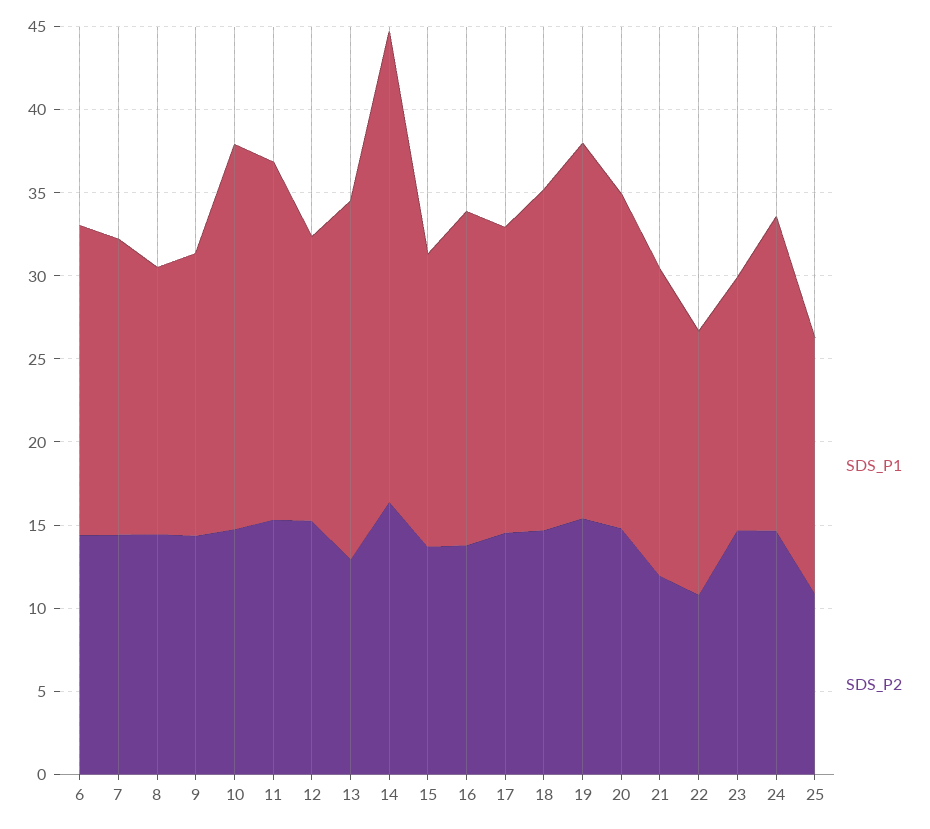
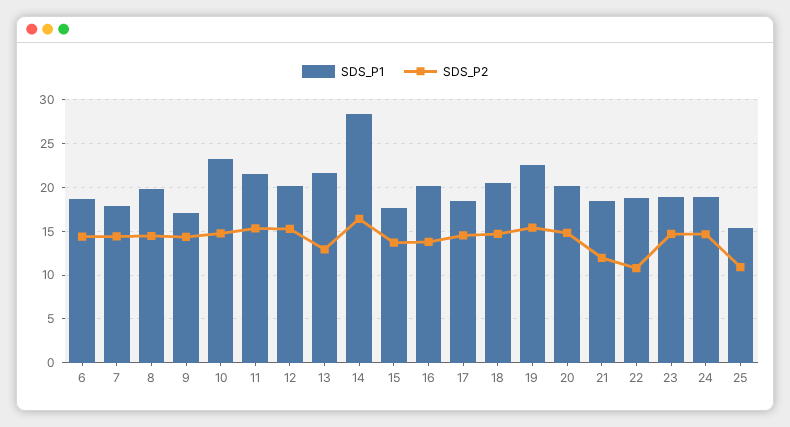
  {
    "SDS_P1": {
      "6": 19,
      "7": 18,
-     "8": 16,
+     "8": 20,
      "9": 17,
      "10": 23,
      "11": 22,
-     "12": 17,
+     "12": 20,
      "13": 22,
      "14": 28,
      "15": 18,
      "16": 20,
      "17": 18,
      "18": 21,
      "19": 23,
      "20": 20,
      "21": 18,
-     "22": 16,
+     "22": 19,
-     "23": 15,
+     "23": 19,
      "24": 19,
      "25": 15
    },
    "SDS_P2": {
      "6": 14,
      "7": 14,
      "8": 14,
      "9": 14,
      "10": 15,
      "11": 15,
      "12": 15,
      "13": 13,
      "14": 16,
      "15": 14,
      "16": 14,
      "17": 15,
      "18": 15,
      "19": 15,
      "20": 15,
      "21": 12,
      "22": 11,
      "23": 15,
      "24": 15,
      "25": 11
    }
  }

